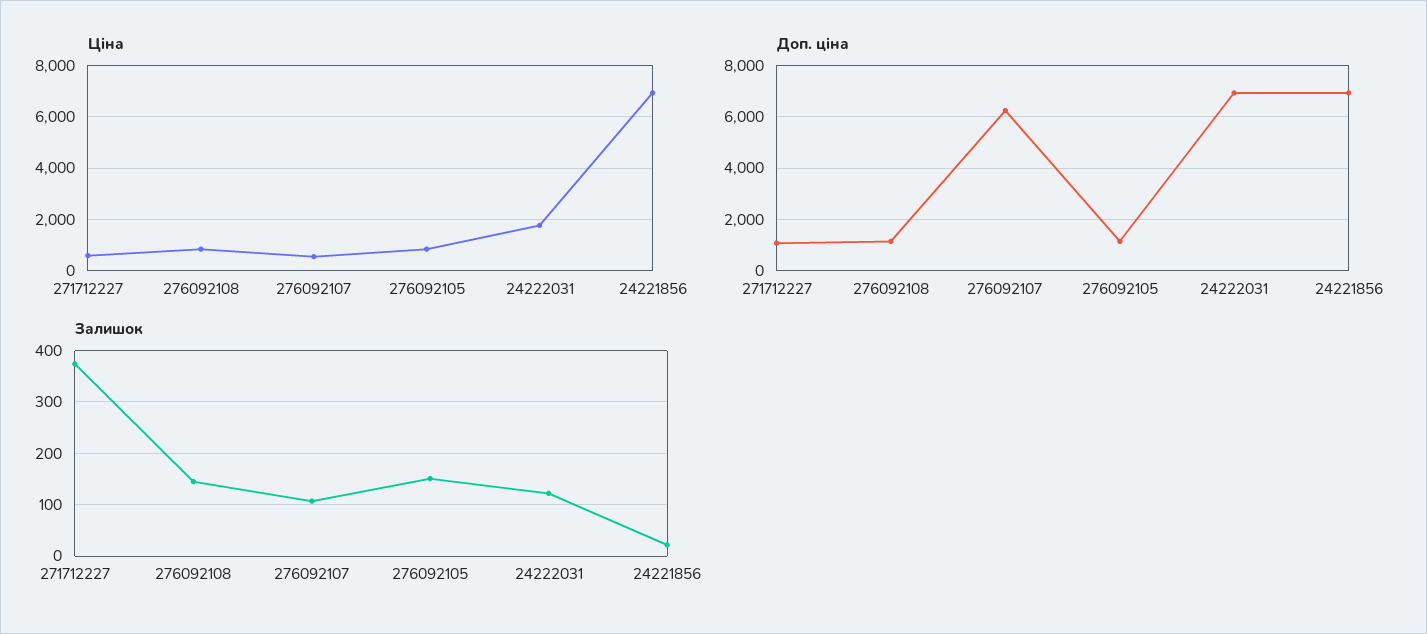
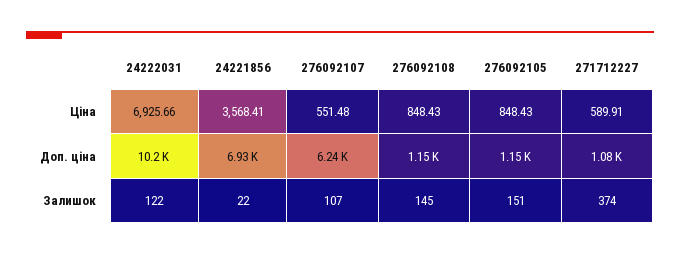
  {
    "Ціна": {
      "271712227": 589.91,
      "276092108": 848.43,
      "276092107": 551.48,
      "276092105": 848.43,
-     "24222031": 1750,
+     "24222031": 6925.66,
-     "24221856": 7000
+     "24221856": 3568.41
    },
    "Доп. ціна": {
      "271712227": 1080,
      "276092108": 1150,
      "276092107": 6240,
      "276092105": 1150,
-     "24222031": 7000,
+     "24222031": 10200,
      "24221856": 6930
    },
    "Залишок": {
      "271712227": 374,
      "276092108": 145,
      "276092107": 107,
      "276092105": 151,
      "24222031": 122,
      "24221856": 22
    }
  }

